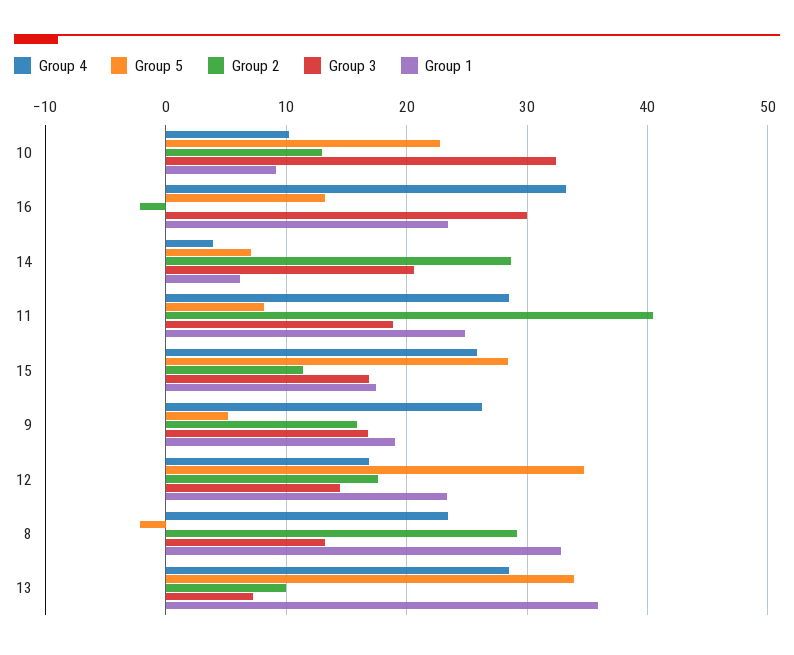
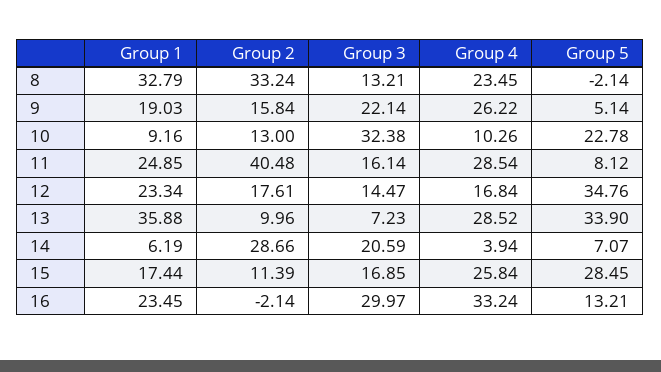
  {
    "Group 4": {
      "10": 10.26,
      "16": 33.24,
      "14": 3.94,
      "11": 28.54,
      "15": 25.84,
      "9": 26.22,
      "12": 16.84,
      "8": 23.45,
      "13": 28.52
    },
    "Group 5": {
      "10": 22.78,
      "16": 13.21,
      "14": 7.07,
      "11": 8.12,
      "15": 28.45,
      "9": 5.14,
      "12": 34.76,
      "8": -2.14,
      "13": 33.9
    },
    "Group 2": {
      "10": 13,
      "16": -2.14,
      "14": 28.66,
      "11": 40.48,
      "15": 11.39,
      "9": 15.84,
      "12": 17.61,
-     "8": 29,
+     "8": 33.24,
      "13": 9.96
    },
    "Group 3": {
      "10": 32.38,
      "16": 29.97,
      "14": 20.59,
-     "11": 19,
+     "11": 16.14,
      "15": 16.85,
-     "9": 17,
+     "9": 22.14,
      "12": 14.47,
      "8": 13.21,
      "13": 7.23
    },
    "Group 1": {
      "10": 9.16,
      "16": 23.45,
      "14": 6.19,
      "11": 24.85,
      "15": 17.44,
      "9": 19.03,
      "12": 23.34,
      "8": 32.79,
      "13": 35.88
    }
  }

